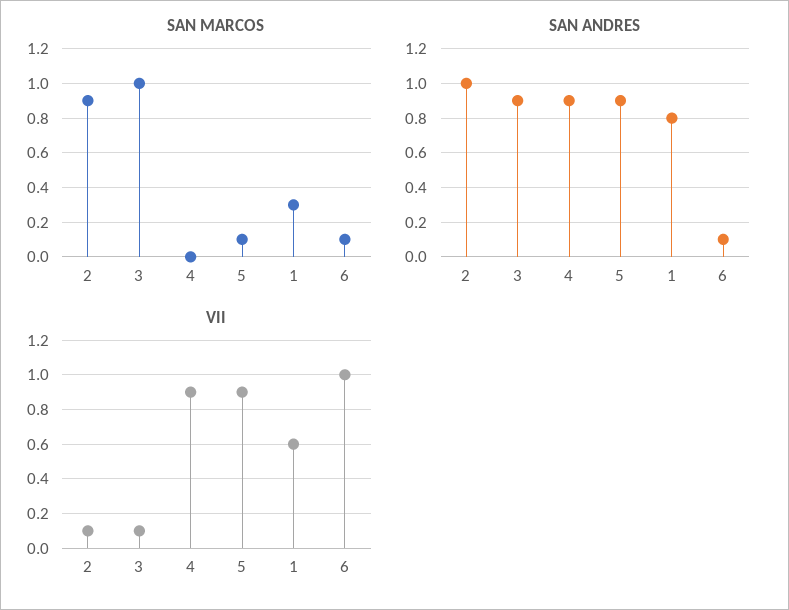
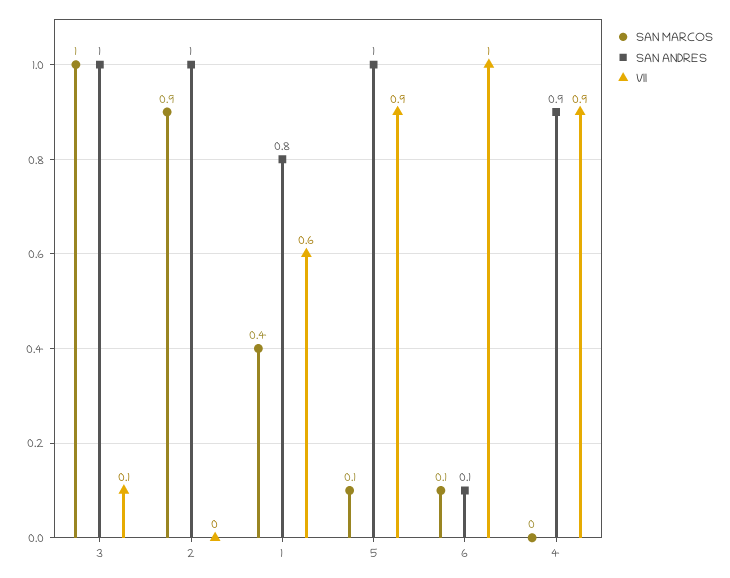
  {
    "SAN MARCOS": {
      "2": 0.9,
      "3": 1,
      "4": 0,
      "5": 0.1,
-     "1": 0.3,
+     "1": 0.4,
      "6": 0.1
    },
    "SAN ANDRES": {
      "2": 1,
-     "3": 0.9,
+     "3": 1,
      "4": 0.9,
-     "5": 0.9,
+     "5": 1,
      "1": 0.8,
      "6": 0.1
    },
    "VII": {
-     "2": 0.1,
+     "2": 0,
      "3": 0.1,
      "4": 0.9,
      "5": 0.9,
      "1": 0.6,
      "6": 1
    }
  }

